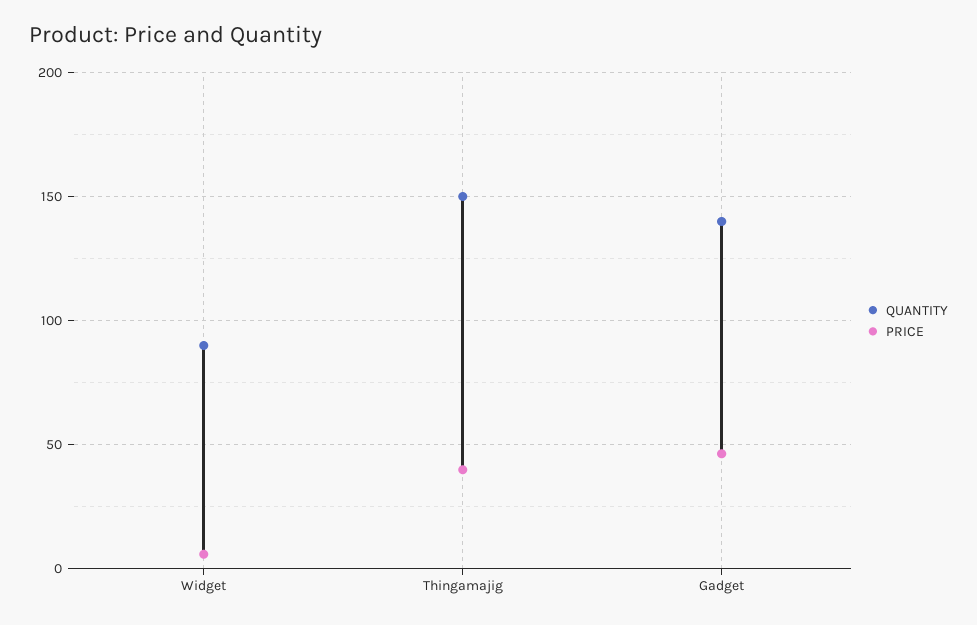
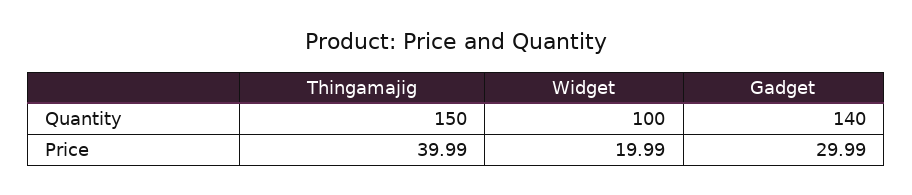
  {
    "QUANTITY": {
-     "Widget": 90,
+     "Widget": 100,
      "Thingamajig": 150,
      "Gadget": 140
    },
    "PRICE": {
-     "Widget": 5,
+     "Widget": 19.99,
      "Thingamajig": 39.99,
-     "Gadget": 45
+     "Gadget": 29.99
    }
  }

